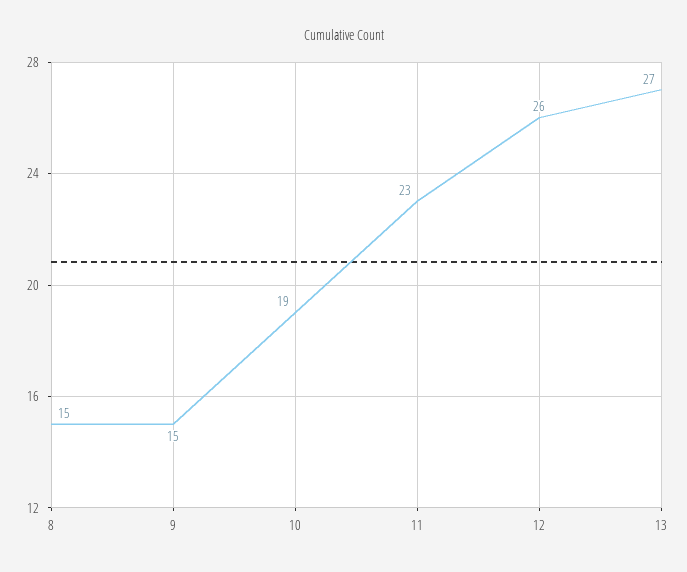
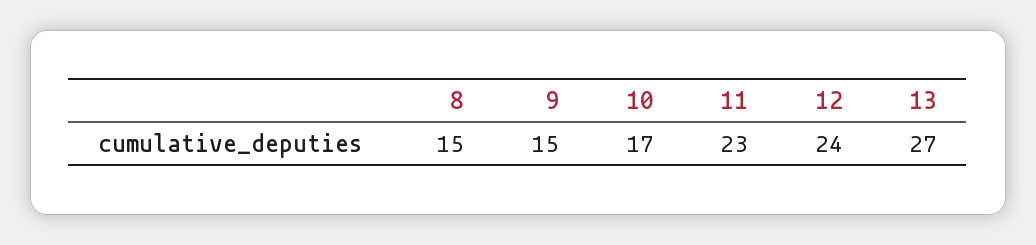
  {
    "8": 15,
    "9": 15,
-   "10": 19,
+   "10": 17,
    "11": 23,
-   "12": 26,
+   "12": 24,
    "13": 27
  }

